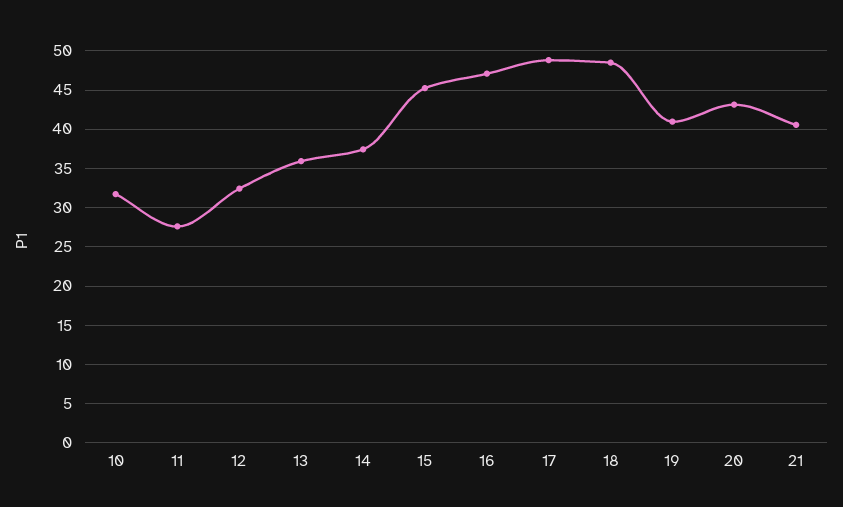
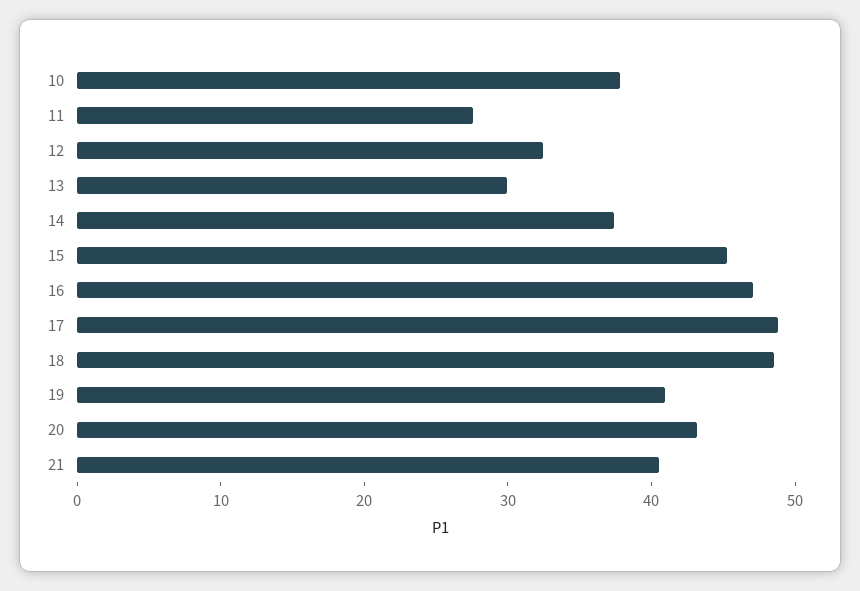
  {
-   "10": 32,
+   "10": 38,
    "11": 28,
    "12": 32,
-   "13": 36,
+   "13": 30,
    "14": 37,
    "15": 45,
    "16": 47,
    "17": 49,
    "18": 49,
    "19": 41,
    "20": 43,
    "21": 41
  }

